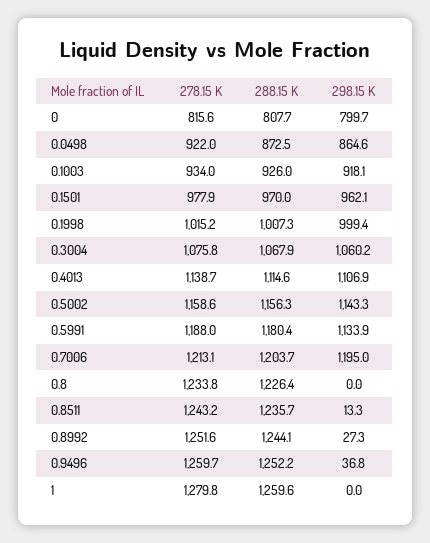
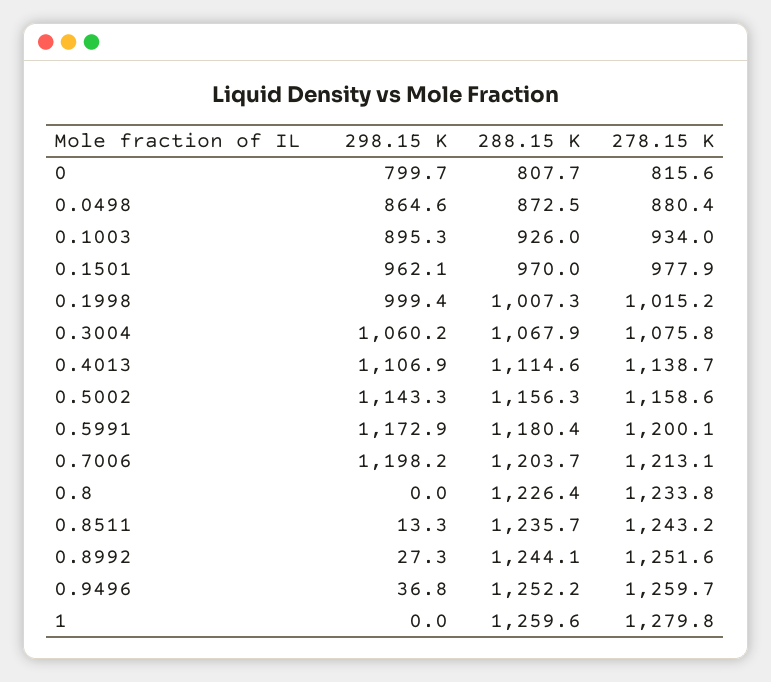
  {
    "278.15 K": {
      "0": 815.6,
-     "0.0498": 922,
+     "0.0498": 880.4,
      "0.1003": 934,
      "0.1501": 977.9,
      "0.1998": 1015.2,
      "0.3004": 1075.8,
      "0.4013": 1138.7,
      "0.5002": 1158.6,
-     "0.5991": 1188,
+     "0.5991": 1200.1,
      "0.7006": 1213.1,
      "0.8": 1233.8,
      "0.8511": 1243.2,
      "0.8992": 1251.6,
      "0.9496": 1259.7,
      "1": 1279.8
    },
    "288.15 K": {
      "0": 807.7,
      "0.0498": 872.5,
      "0.1003": 926,
      "0.1501": 970,
      "0.1998": 1007.3,
      "0.3004": 1067.9,
      "0.4013": 1114.6,
      "0.5002": 1156.3,
      "0.5991": 1180.4,
      "0.7006": 1203.7,
      "0.8": 1226.4,
      "0.8511": 1235.7,
      "0.8992": 1244.1,
      "0.9496": 1252.2,
      "1": 1259.6
    },
    "298.15 K": {
      "0": 799.7,
      "0.0498": 864.6,
-     "0.1003": 918.1,
+     "0.1003": 895.3,
      "0.1501": 962.1,
      "0.1998": 999.4,
      "0.3004": 1060.2,
      "0.4013": 1106.9,
      "0.5002": 1143.3,
-     "0.5991": 1133.9,
+     "0.5991": 1172.9,
-     "0.7006": 1195,
+     "0.7006": 1198.2,
      "0.8": 0,
      "0.8511": 13.3,
      "0.8992": 27.3,
      "0.9496": 36.8,
      "1": 0
    }
  }

